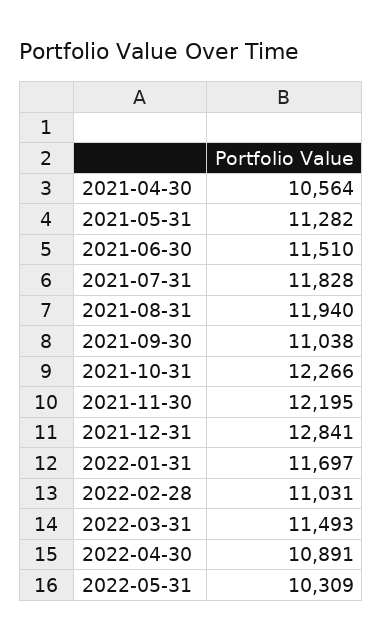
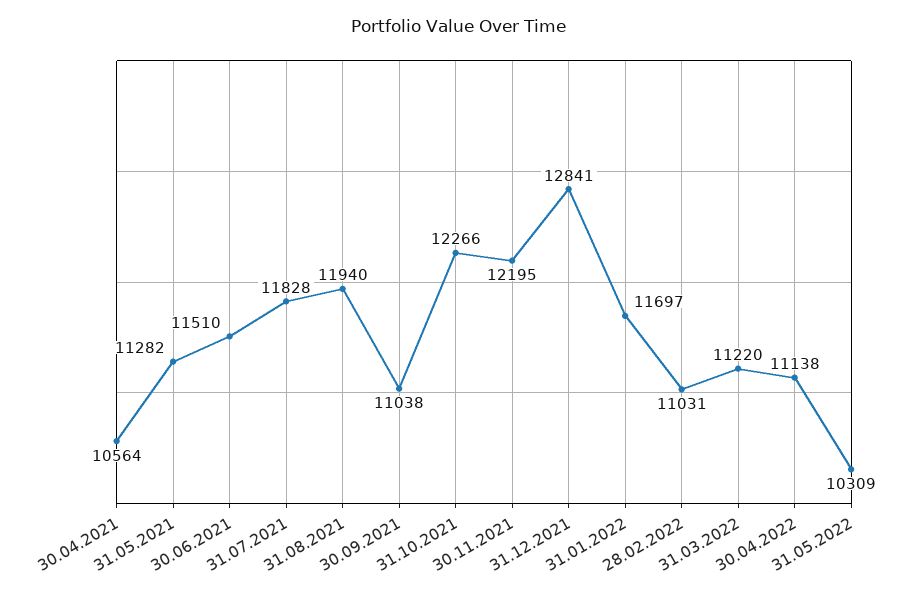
  {
    "2021-04-30": 10564,
    "2021-05-31": 11282,
    "2021-06-30": 11510,
    "2021-07-31": 11828,
    "2021-08-31": 11940,
    "2021-09-30": 11038,
    "2021-10-31": 12266,
    "2021-11-30": 12195,
    "2021-12-31": 12841,
    "2022-01-31": 11697,
    "2022-02-28": 11031,
-   "2022-03-31": 11493,
+   "2022-03-31": 11220,
-   "2022-04-30": 10891,
+   "2022-04-30": 11138,
    "2022-05-31": 10309
  }

